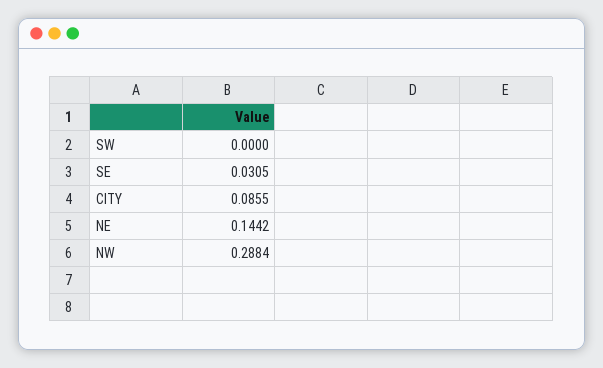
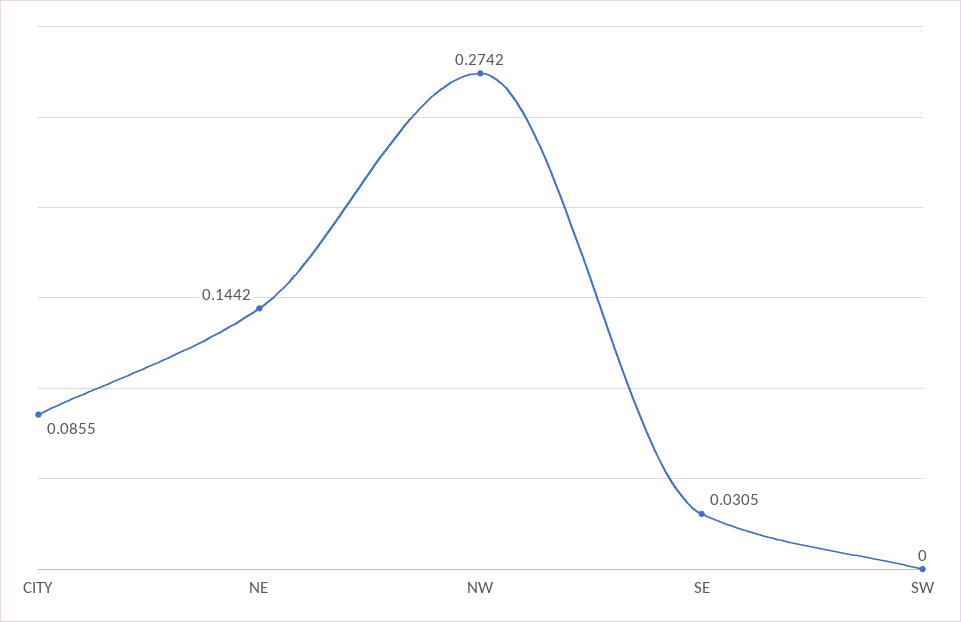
  {
    "SW": 0,
    "SE": 0.0305,
    "CITY": 0.0855,
    "NE": 0.1442,
-   "NW": 0.2884
+   "NW": 0.2742
  }

